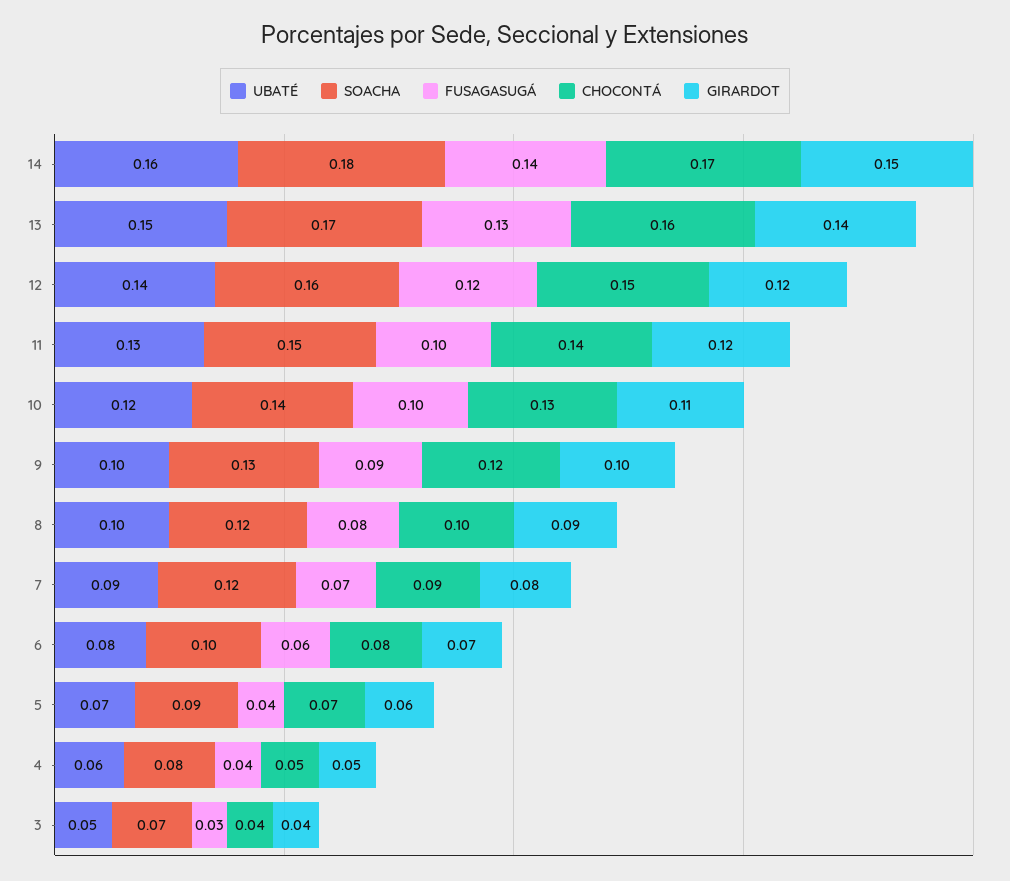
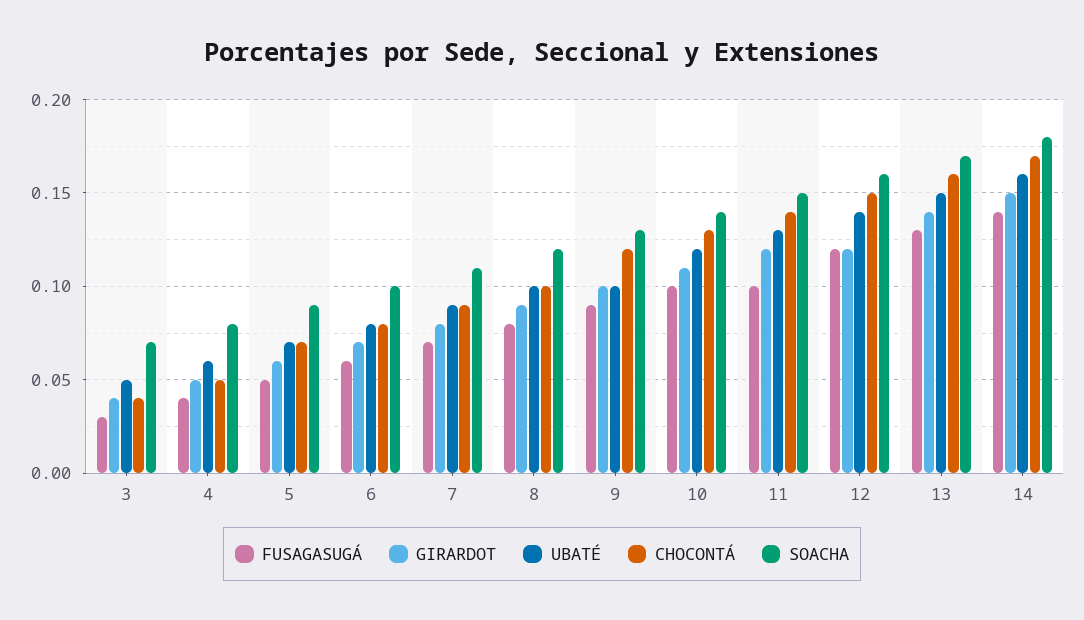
  {
    "UBATÉ": {
      "14": 0.16,
      "13": 0.15,
      "12": 0.14,
      "11": 0.13,
      "10": 0.12,
      "9": 0.1,
      "8": 0.1,
      "7": 0.09,
      "6": 0.08,
      "5": 0.07,
      "4": 0.06,
      "3": 0.05
    },
    "SOACHA": {
      "14": 0.18,
      "13": 0.17,
      "12": 0.16,
      "11": 0.15,
      "10": 0.14,
      "9": 0.13,
      "8": 0.12,
-     "7": 0.12,
+     "7": 0.11,
      "6": 0.1,
      "5": 0.09,
      "4": 0.08,
      "3": 0.07
    },
    "FUSAGASUGÁ": {
      "14": 0.14,
      "13": 0.13,
      "12": 0.12,
      "11": 0.1,
      "10": 0.1,
      "9": 0.09,
      "8": 0.08,
      "7": 0.07,
      "6": 0.06,
-     "5": 0.04,
+     "5": 0.05,
      "4": 0.04,
      "3": 0.03
    },
    "CHOCONTÁ": {
      "14": 0.17,
      "13": 0.16,
      "12": 0.15,
      "11": 0.14,
      "10": 0.13,
      "9": 0.12,
      "8": 0.1,
      "7": 0.09,
      "6": 0.08,
      "5": 0.07,
      "4": 0.05,
      "3": 0.04
    },
    "GIRARDOT": {
      "14": 0.15,
      "13": 0.14,
      "12": 0.12,
      "11": 0.12,
      "10": 0.11,
      "9": 0.1,
      "8": 0.09,
      "7": 0.08,
      "6": 0.07,
      "5": 0.06,
      "4": 0.05,
      "3": 0.04
    }
  }

